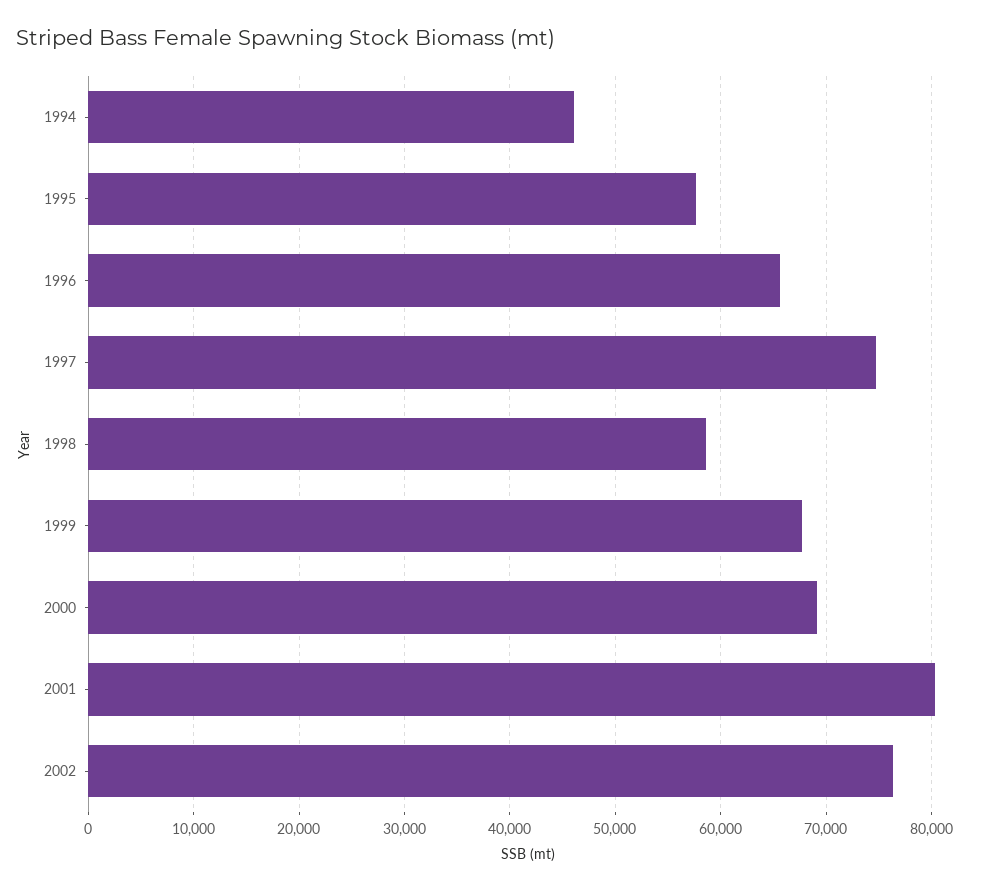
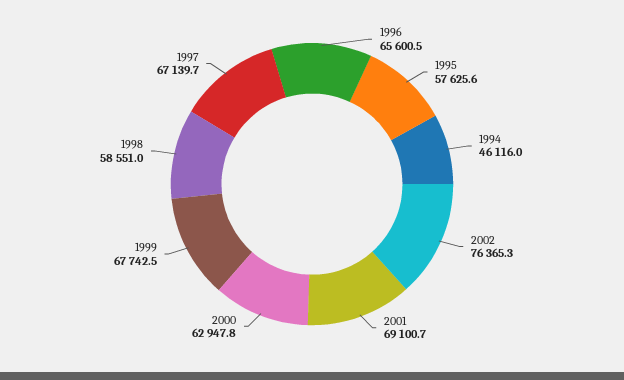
  {
    "1994": 46116,
    "1995": 57625.6,
    "1996": 65600.5,
-   "1997": 75000,
+   "1997": 67139.7,
    "1998": 58551,
    "1999": 67742.5,
-   "2000": 69000,
+   "2000": 62947.8,
-   "2001": 80000,
+   "2001": 69100.7,
    "2002": 76365.3
  }

